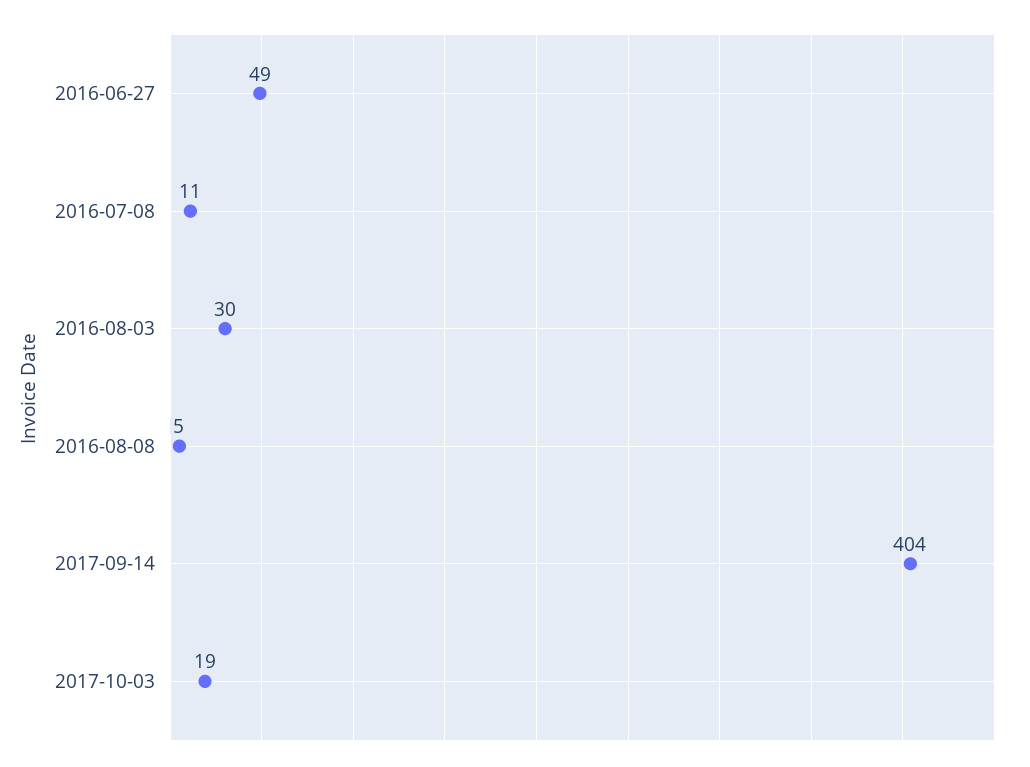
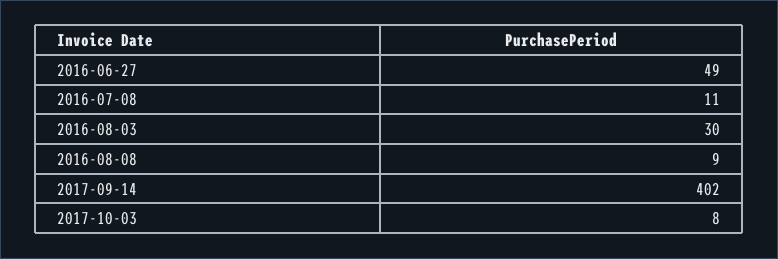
  {
    "2016-06-27": 49,
    "2016-07-08": 11,
    "2016-08-03": 30,
-   "2016-08-08": 5,
+   "2016-08-08": 9,
-   "2017-09-14": 404,
+   "2017-09-14": 402,
-   "2017-10-03": 19
+   "2017-10-03": 8
  }

